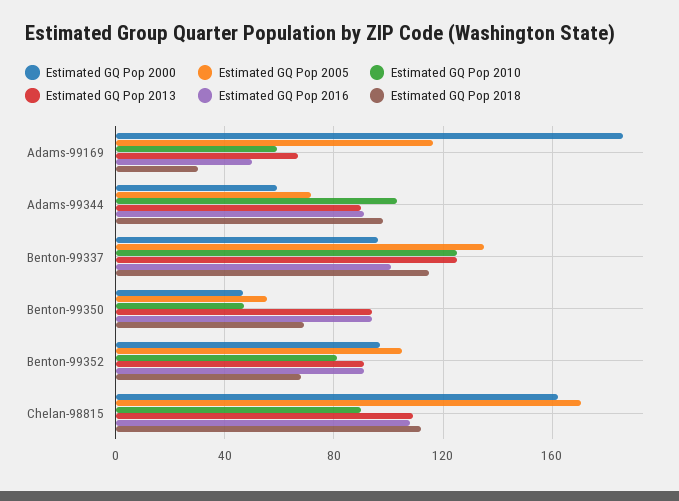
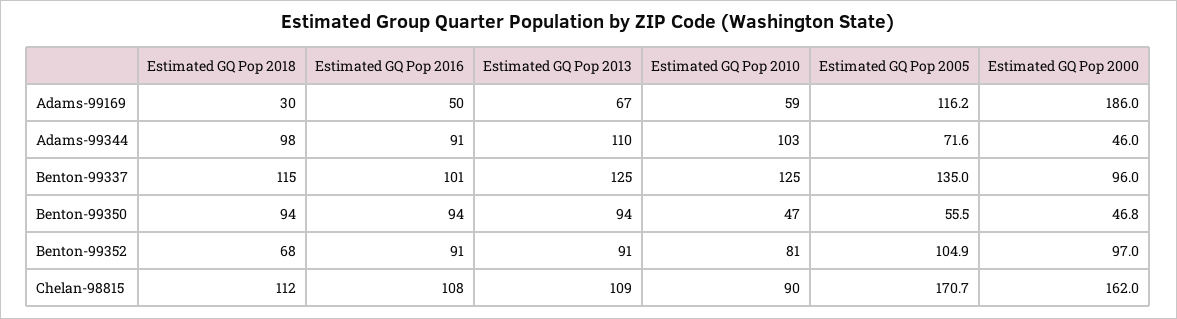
  {
    "Estimated GQ Pop 2000": {
      "Adams-99169": 186,
-     "Adams-99344": 60,
+     "Adams-99344": 46,
      "Benton-99337": 96,
      "Benton-99350": 46.8,
      "Benton-99352": 97,
      "Chelan-98815": 162
    },
    "Estimated GQ Pop 2005": {
      "Adams-99169": 116.2,
      "Adams-99344": 71.6,
      "Benton-99337": 135,
      "Benton-99350": 55.5,
      "Benton-99352": 104.9,
      "Chelan-98815": 170.7
    },
    "Estimated GQ Pop 2010": {
      "Adams-99169": 59,
      "Adams-99344": 103,
      "Benton-99337": 125,
      "Benton-99350": 47,
      "Benton-99352": 81,
      "Chelan-98815": 90
    },
    "Estimated GQ Pop 2013": {
      "Adams-99169": 67,
-     "Adams-99344": 90,
+     "Adams-99344": 110,
      "Benton-99337": 125,
      "Benton-99350": 94,
      "Benton-99352": 91,
      "Chelan-98815": 109
    },
    "Estimated GQ Pop 2016": {
      "Adams-99169": 50,
      "Adams-99344": 91,
      "Benton-99337": 101,
      "Benton-99350": 94,
      "Benton-99352": 91,
      "Chelan-98815": 108
    },
    "Estimated GQ Pop 2018": {
      "Adams-99169": 30,
      "Adams-99344": 98,
      "Benton-99337": 115,
-     "Benton-99350": 70,
+     "Benton-99350": 94,
      "Benton-99352": 68,
      "Chelan-98815": 112
    }
  }

